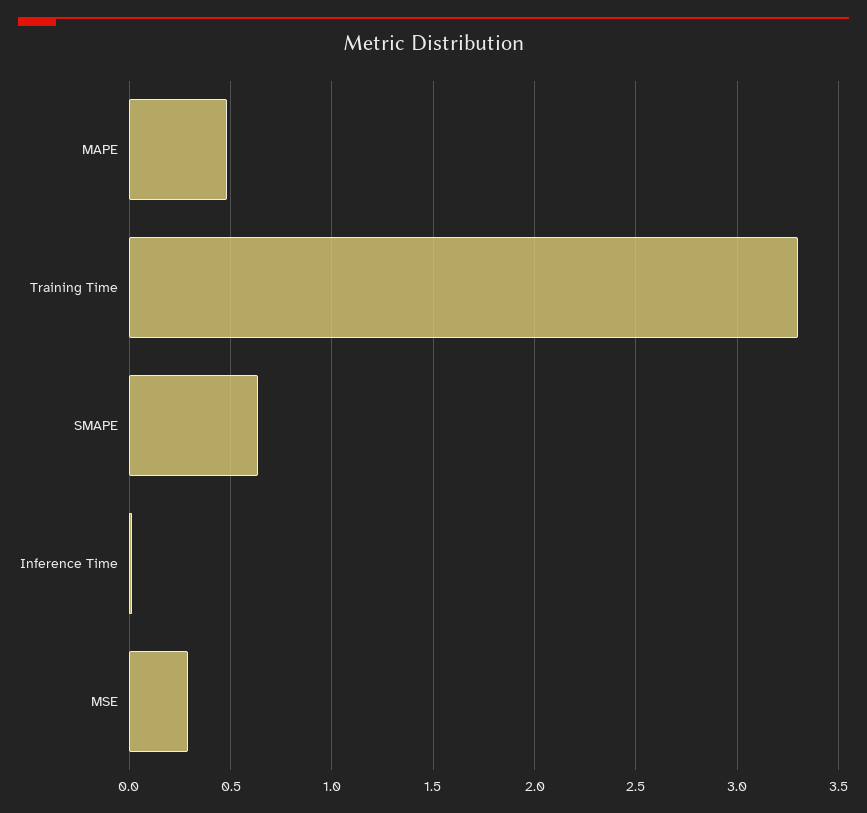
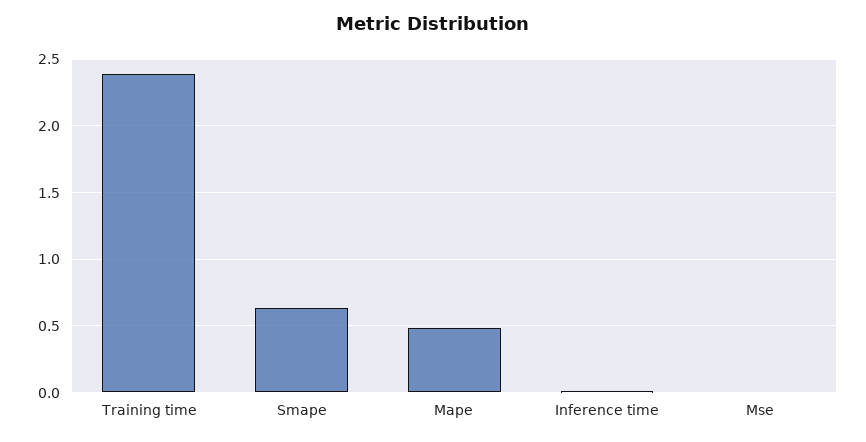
  {
    "MAPE": 0.5,
-   "Training Time": 3.3,
+   "Training Time": 2.4,
    "SMAPE": 0.65,
    "Inference Time": 0,
-   "MSE": 0.3
+   "MSE": 0
  }

